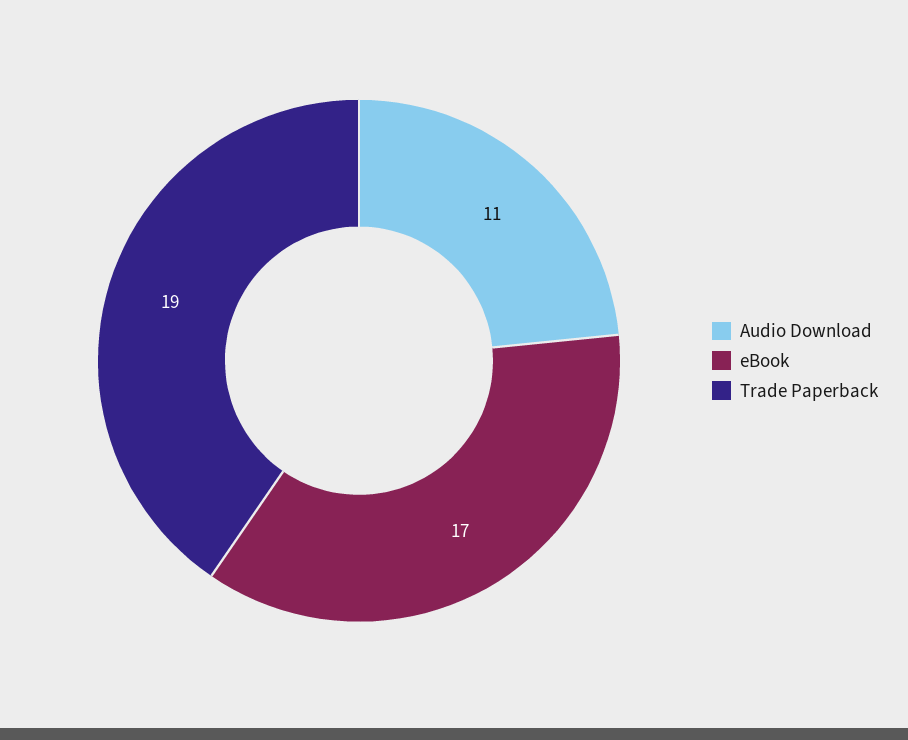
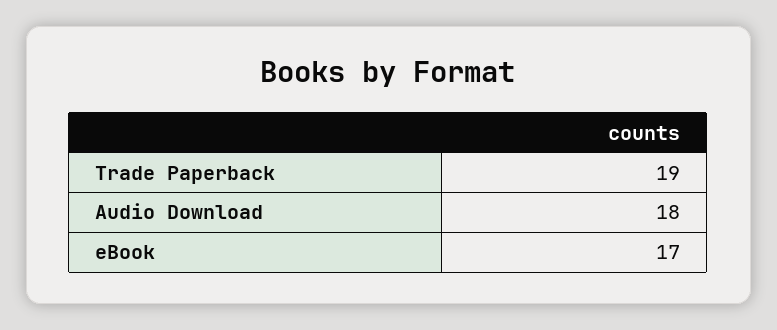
  {
-   "Audio Download": 11,
+   "Audio Download": 18,
    "eBook": 17,
    "Trade Paperback": 19
  }

